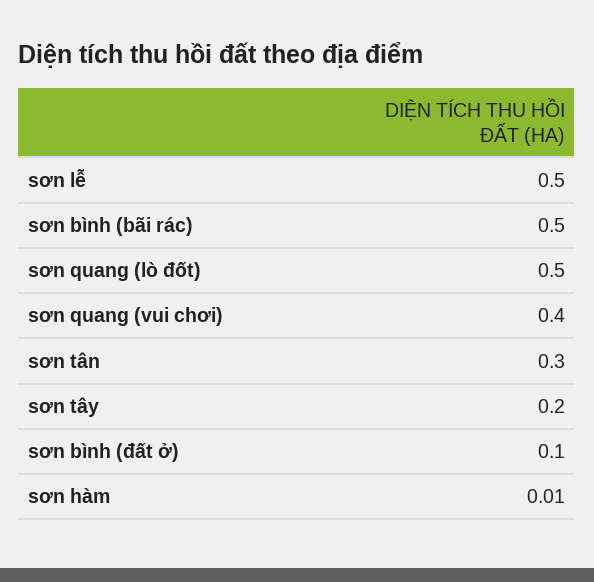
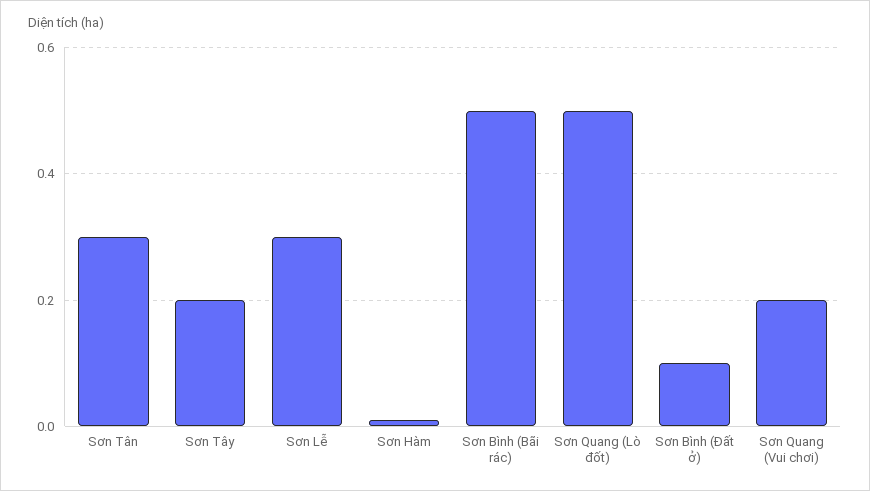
  {
-   "sơn lễ": 0.5,
+   "sơn lễ": 0.3,
    "sơn bình (bãi rác)": 0.5,
    "sơn quang (lò đốt)": 0.5,
-   "sơn quang (vui chơi)": 0.4,
+   "sơn quang (vui chơi)": 0.2,
    "sơn tân": 0.3,
    "sơn tây": 0.2,
    "sơn bình (đất ở)": 0.1,
    "sơn hàm": 0.01
  }

